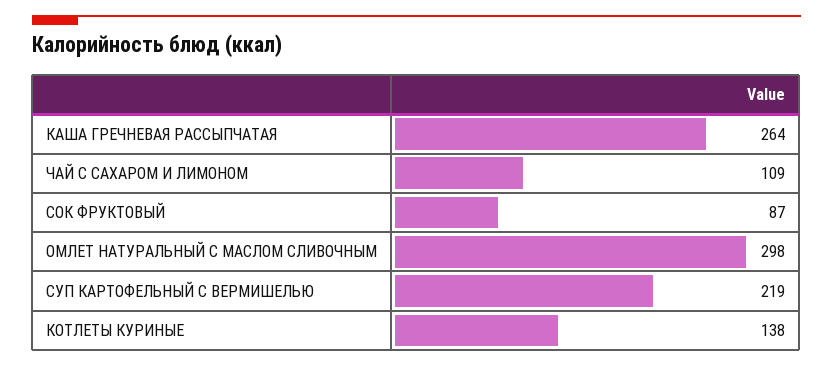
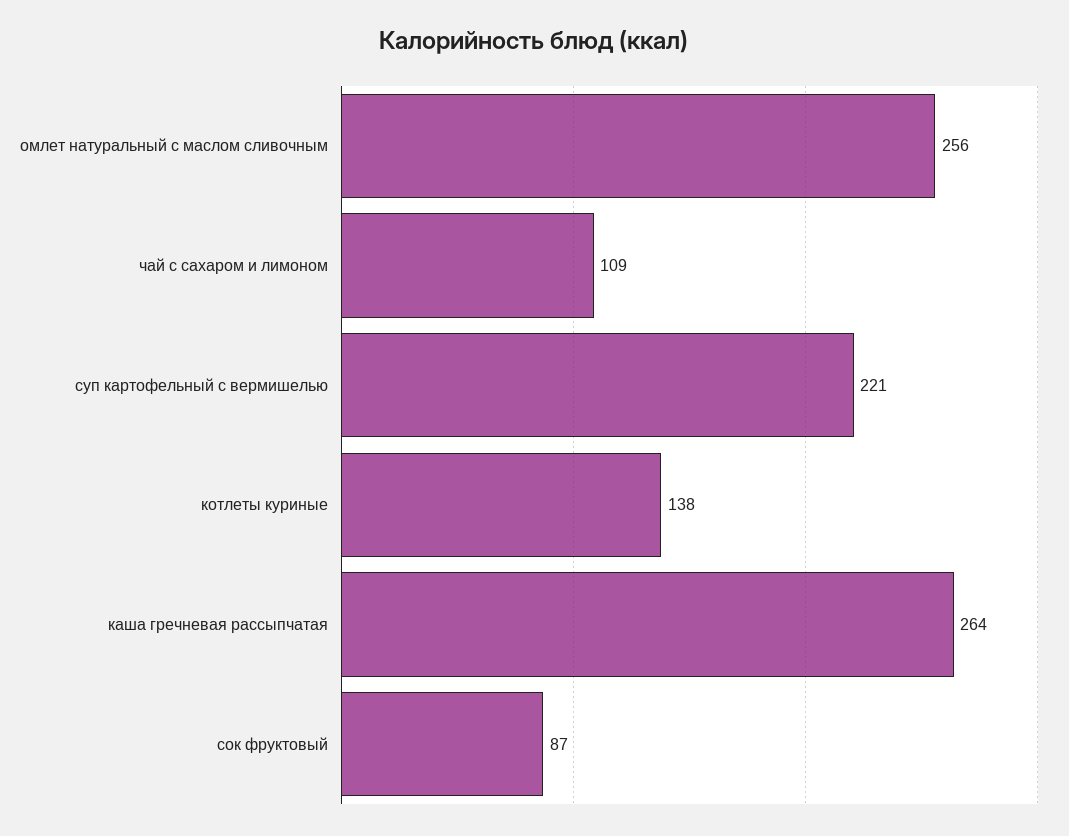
  {
    "КАША ГРЕЧНЕВАЯ РАССЫПЧАТАЯ": 264,
    "ЧАЙ С САХАРОМ И ЛИМОНОМ": 109,
    "СОК ФРУКТОВЫЙ": 87,
-   "ОМЛЕТ НАТУРАЛЬНЫЙ С МАСЛОМ СЛИВОЧНЫМ": 298,
+   "ОМЛЕТ НАТУРАЛЬНЫЙ С МАСЛОМ СЛИВОЧНЫМ": 256,
-   "СУП КАРТОФЕЛЬНЫЙ С ВЕРМИШЕЛЬЮ": 219,
+   "СУП КАРТОФЕЛЬНЫЙ С ВЕРМИШЕЛЬЮ": 221,
    "КОТЛЕТЫ КУРИНЫЕ": 138
  }

